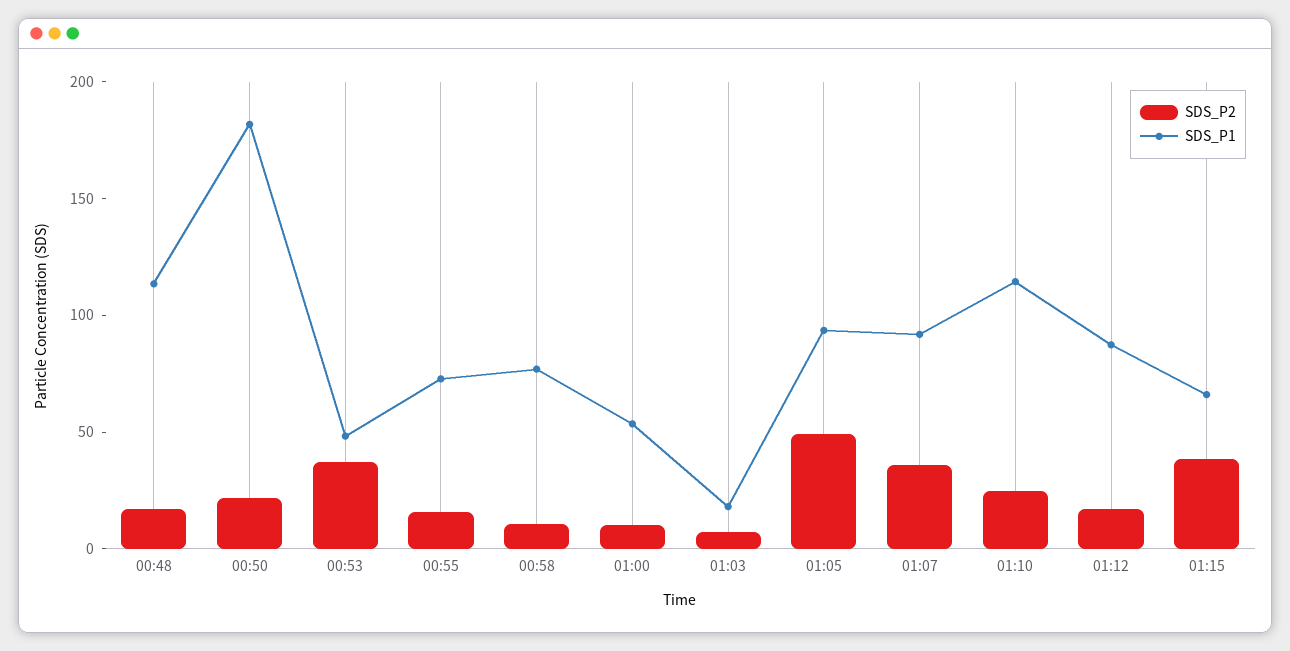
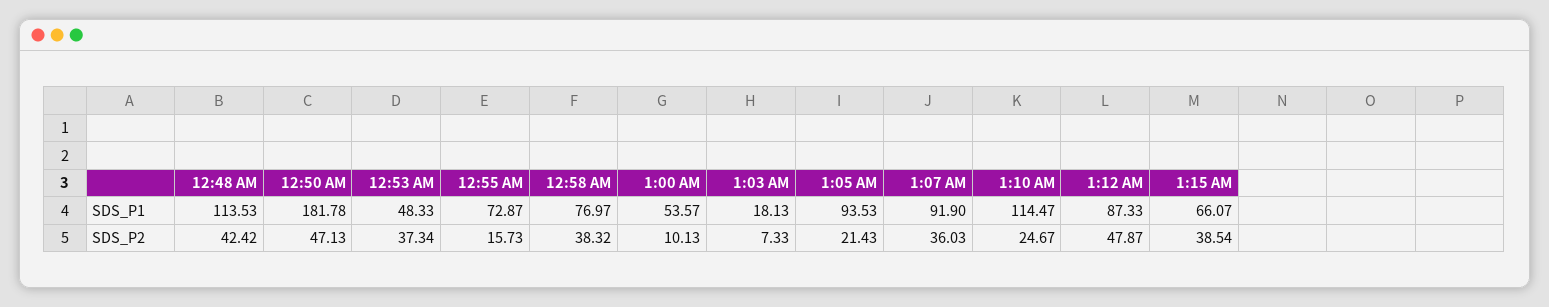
  {
    "SDS_P2": {
-     "00:48": 20,
+     "00:48": 42.42,
-     "00:50": 20,
+     "00:50": 47.13,
      "00:53": 37.34,
      "00:55": 15.73,
-     "00:58": 10,
+     "00:58": 38.32,
      "01:00": 10.13,
      "01:03": 7.33,
-     "01:05": 50,
+     "01:05": 21.43,
      "01:07": 36.03,
      "01:10": 24.67,
-     "01:12": 20,
+     "01:12": 47.87,
      "01:15": 38.54
    },
    "SDS_P1": {
      "00:48": 113.53,
      "00:50": 181.78,
      "00:53": 48.33,
      "00:55": 72.87,
      "00:58": 76.97,
      "01:00": 53.57,
      "01:03": 18.13,
      "01:05": 93.53,
      "01:07": 91.9,
      "01:10": 114.47,
      "01:12": 87.33,
      "01:15": 66.07
    }
  }

